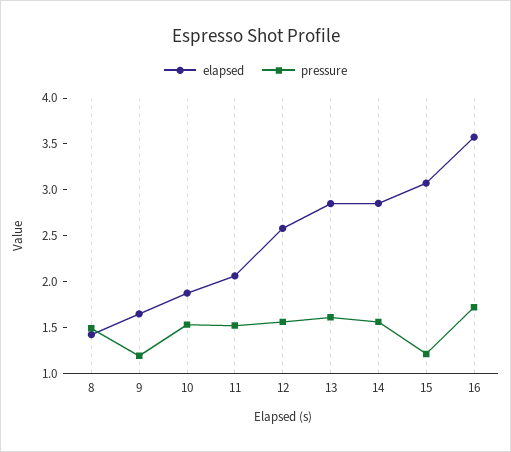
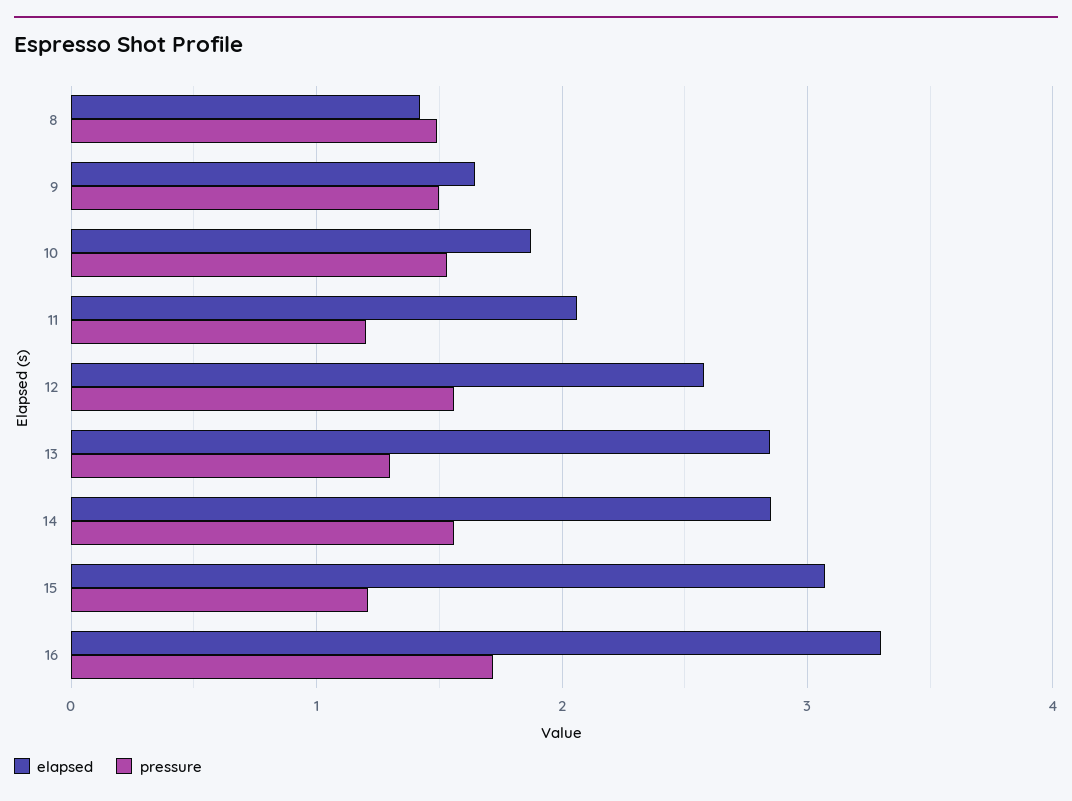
  {
    "elapsed": {
      "8": 1.4,
      "9": 1.6,
      "10": 1.9,
      "11": 2.1,
      "12": 2.6,
      "13": 2.8,
      "14": 2.9,
      "15": 3.1,
-     "16": 3.6
+     "16": 3.3
    },
    "pressure": {
      "8": 1.5,
-     "9": 1.2,
+     "9": 1.5,
      "10": 1.5,
-     "11": 1.5,
+     "11": 1.2,
      "12": 1.6,
-     "13": 1.6,
+     "13": 1.3,
      "14": 1.6,
      "15": 1.2,
      "16": 1.7
    }
  }

